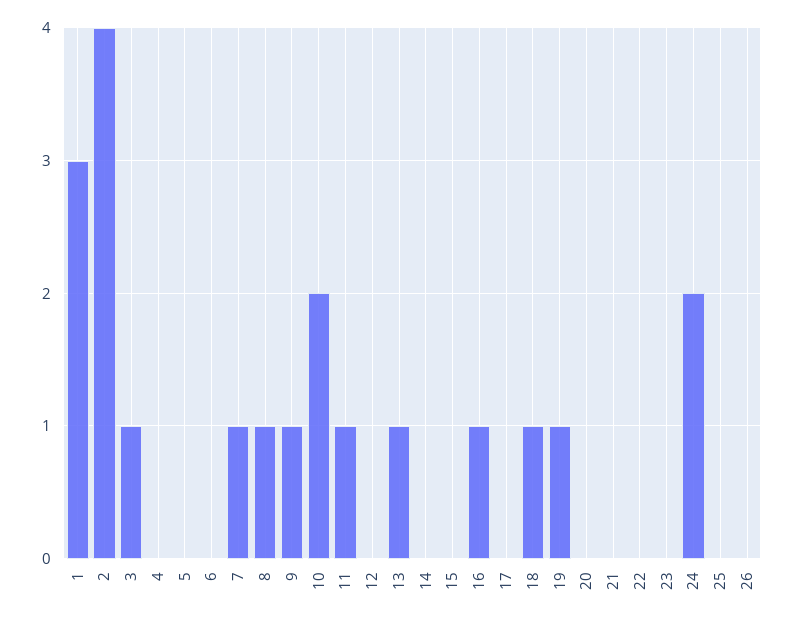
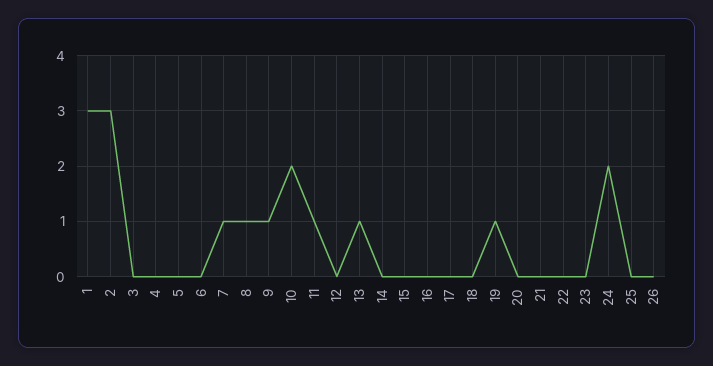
  {
    "1": 3,
-   "2": 4,
+   "2": 3,
-   "3": 1,
+   "3": 0,
    "4": 0,
    "5": 0,
    "6": 0,
    "7": 1,
    "8": 1,
    "9": 1,
    "10": 2,
    "11": 1,
    "12": 0,
    "13": 1,
    "14": 0,
    "15": 0,
-   "16": 1,
+   "16": 0,
    "17": 0,
-   "18": 1,
+   "18": 0,
    "19": 1,
    "20": 0,
    "21": 0,
    "22": 0,
    "23": 0,
    "24": 2,
    "25": 0,
    "26": 0
  }

